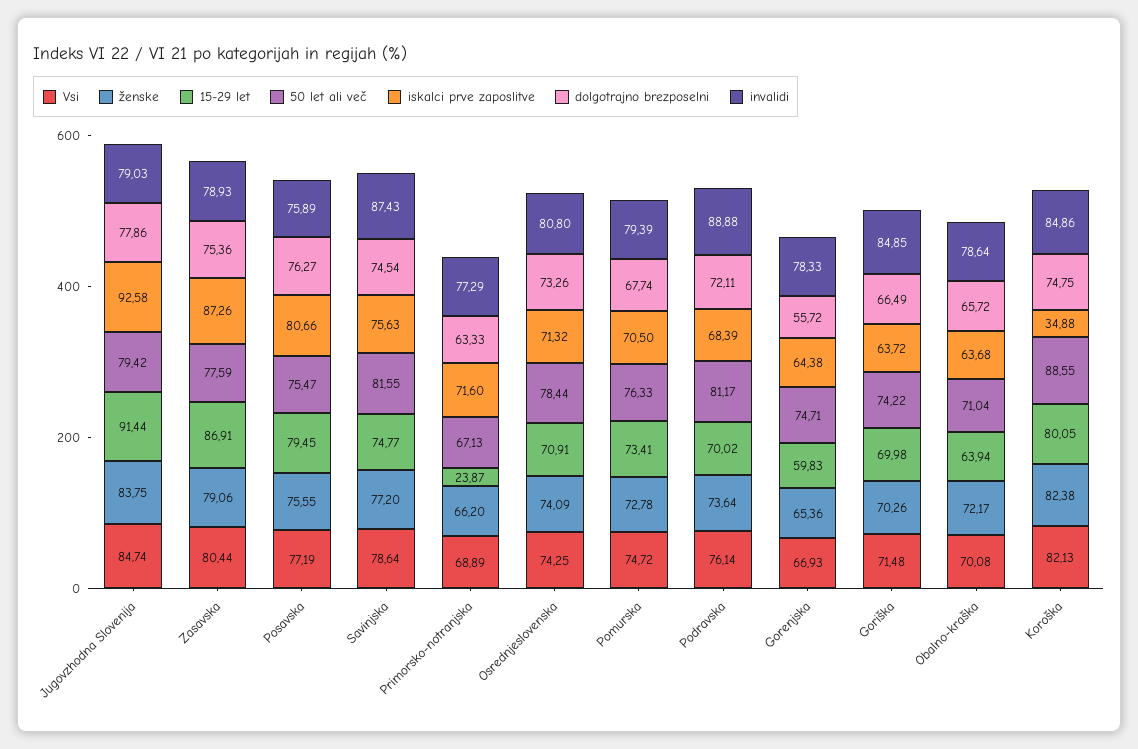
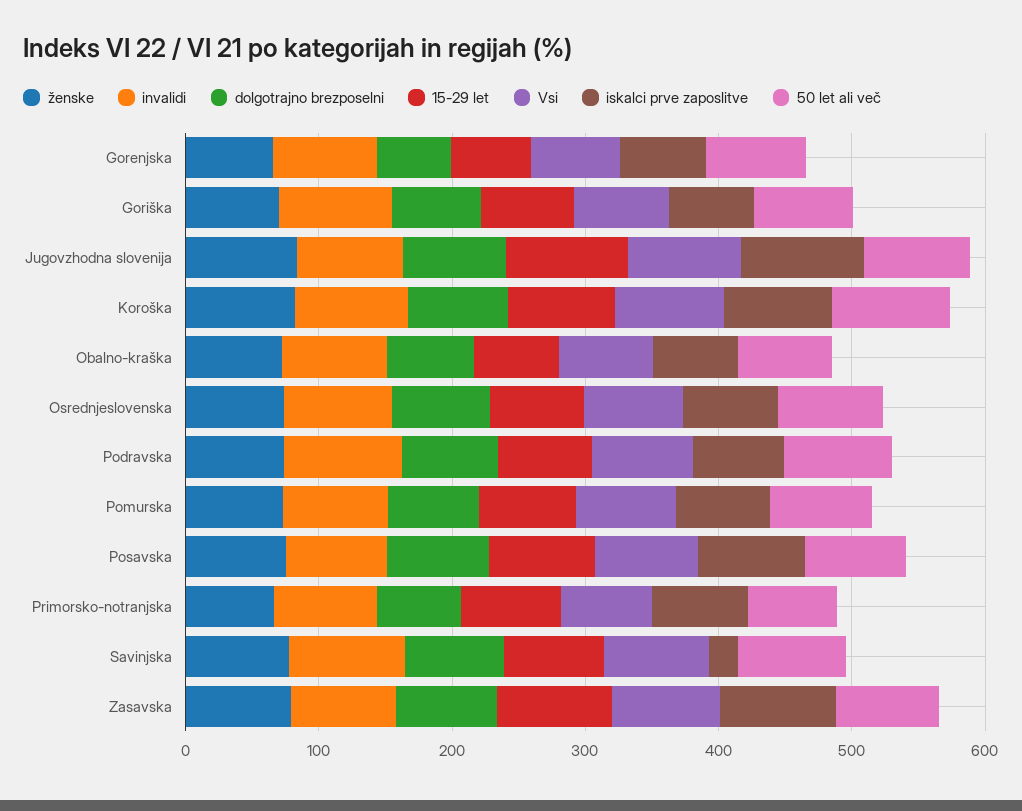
  {
    "Vsi": {
      "Jugovzhodna Slovenija": 84.74,
      "Zasavska": 80.44,
      "Posavska": 77.19,
      "Savinjska": 78.64,
      "Primorsko-notranjska": 68.89,
      "Osrednjeslovenska": 74.25,
      "Pomurska": 74.72,
      "Podravska": 76.14,
      "Gorenjska": 66.93,
      "Goriška": 71.48,
      "Obalno-kraška": 70.08,
      "Koroška": 82.13
    },
    "ženske": {
      "Jugovzhodna Slovenija": 83.75,
      "Zasavska": 79.06,
      "Posavska": 75.55,
      "Savinjska": 77.2,
      "Primorsko-notranjska": 66.2,
      "Osrednjeslovenska": 74.09,
      "Pomurska": 72.78,
      "Podravska": 73.64,
      "Gorenjska": 65.36,
      "Goriška": 70.26,
      "Obalno-kraška": 72.17,
      "Koroška": 82.38
    },
    "15-29 let": {
      "Jugovzhodna Slovenija": 91.44,
      "Zasavska": 86.91,
      "Posavska": 79.45,
      "Savinjska": 74.77,
-     "Primorsko-notranjska": 23.87,
+     "Primorsko-notranjska": 80,
      "Osrednjeslovenska": 70.91,
      "Pomurska": 73.41,
      "Podravska": 70.02,
      "Gorenjska": 59.83,
      "Goriška": 69.98,
      "Obalno-kraška": 63.94,
      "Koroška": 80.05
    },
    "50 let ali več": {
      "Jugovzhodna Slovenija": 79.42,
      "Zasavska": 77.59,
      "Posavska": 75.47,
      "Savinjska": 81.55,
      "Primorsko-notranjska": 67.13,
      "Osrednjeslovenska": 78.44,
      "Pomurska": 76.33,
      "Podravska": 81.17,
      "Gorenjska": 74.71,
      "Goriška": 74.22,
      "Obalno-kraška": 71.04,
      "Koroška": 88.55
    },
    "iskalci prve zaposlitve": {
      "Jugovzhodna Slovenija": 92.58,
      "Zasavska": 87.26,
      "Posavska": 80.66,
-     "Savinjska": 75.63,
+     "Savinjska": 20,
      "Primorsko-notranjska": 71.6,
      "Osrednjeslovenska": 71.32,
      "Pomurska": 70.5,
      "Podravska": 68.39,
      "Gorenjska": 64.38,
      "Goriška": 63.72,
      "Obalno-kraška": 63.68,
-     "Koroška": 34.88
+     "Koroška": 80
    },
    "dolgotrajno brezposelni": {
      "Jugovzhodna Slovenija": 77.86,
      "Zasavska": 75.36,
      "Posavska": 76.27,
      "Savinjska": 74.54,
      "Primorsko-notranjska": 63.33,
      "Osrednjeslovenska": 73.26,
      "Pomurska": 67.74,
      "Podravska": 72.11,
      "Gorenjska": 55.72,
      "Goriška": 66.49,
      "Obalno-kraška": 65.72,
      "Koroška": 74.75
    },
    "invalidi": {
      "Jugovzhodna Slovenija": 79.03,
      "Zasavska": 78.93,
      "Posavska": 75.89,
      "Savinjska": 87.43,
      "Primorsko-notranjska": 77.29,
      "Osrednjeslovenska": 80.8,
      "Pomurska": 79.39,
      "Podravska": 88.88,
      "Gorenjska": 78.33,
      "Goriška": 84.85,
      "Obalno-kraška": 78.64,
      "Koroška": 84.86
    }
  }

